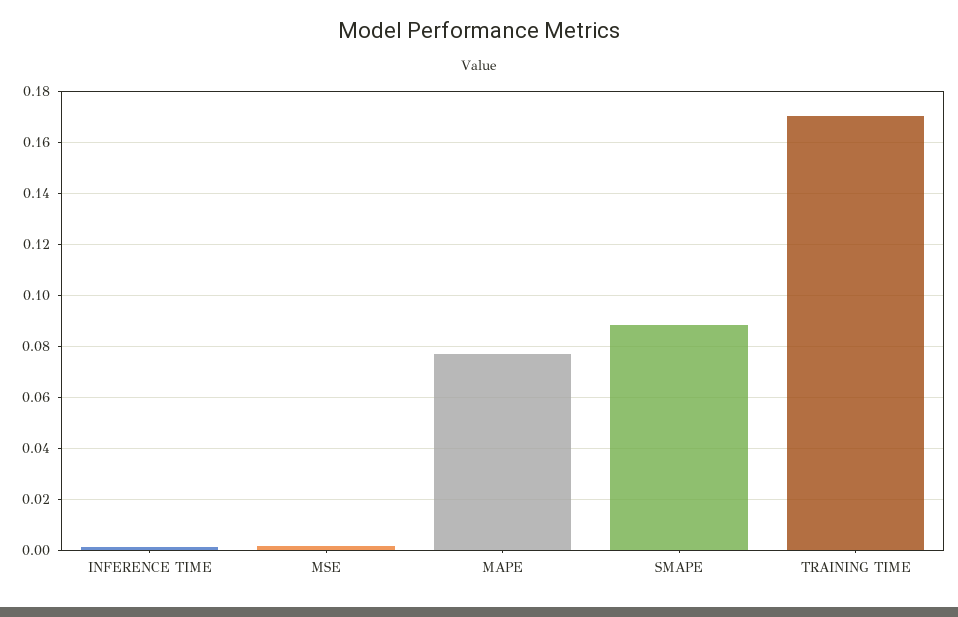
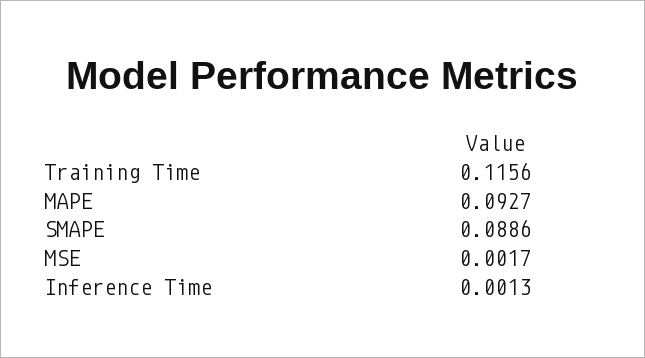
  {
    "INFERENCE TIME": 0.0013,
    "MSE": 0.0017,
-   "MAPE": 0.0775,
+   "MAPE": 0.0927,
    "SMAPE": 0.0886,
-   "TRAINING TIME": 0.17
+   "TRAINING TIME": 0.1156
  }

